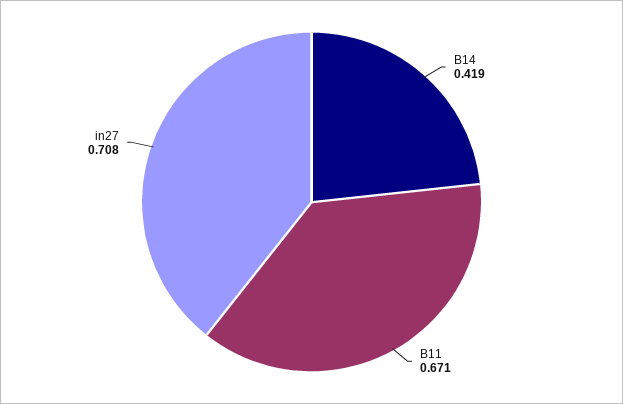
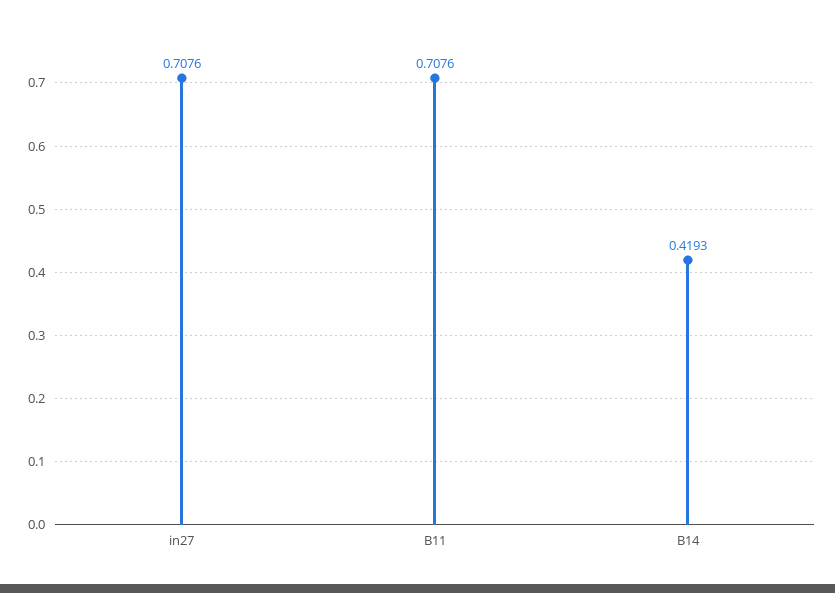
  {
    "B14": 0.4193,
-   "B11": 0.671,
+   "B11": 0.7076,
    "in27": 0.7076
  }

